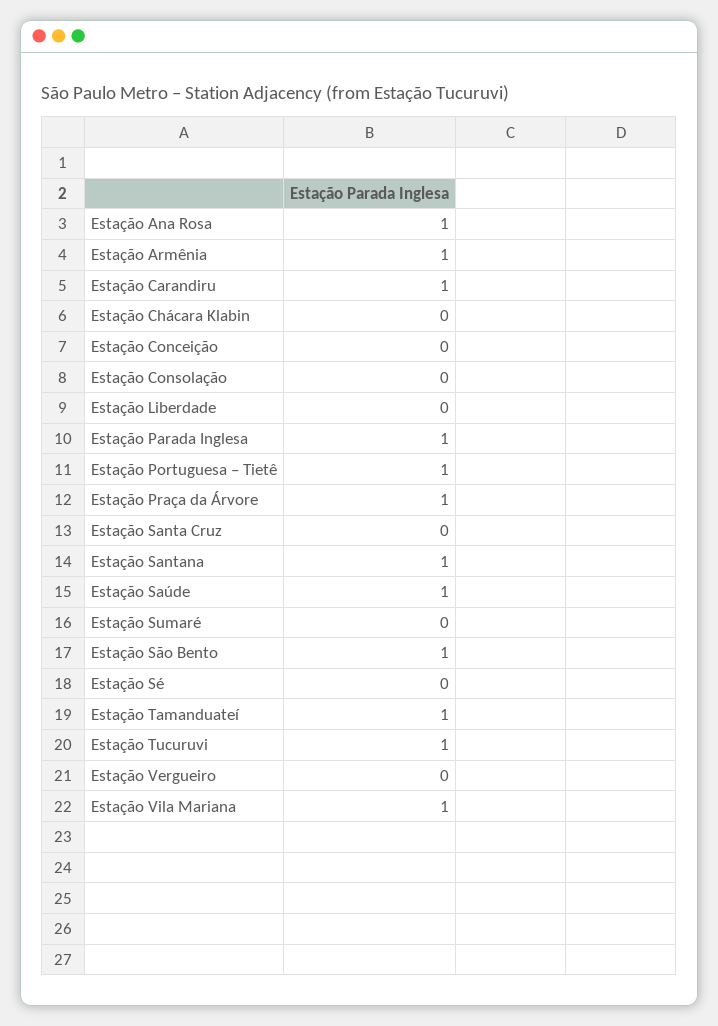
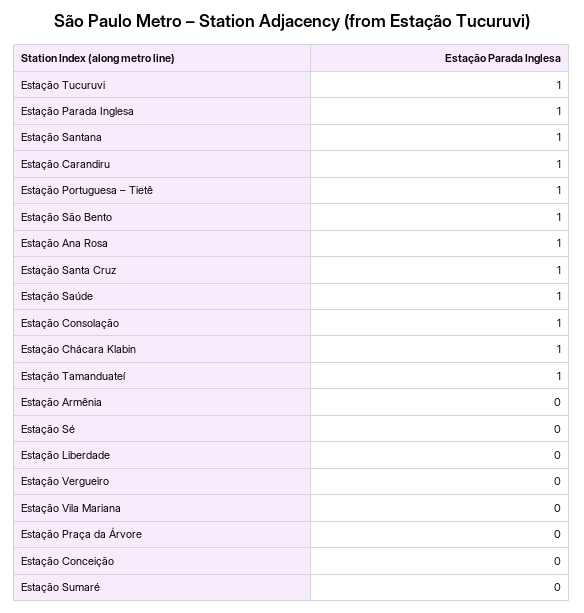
  {
    "Estação Ana Rosa": 1,
-   "Estação Armênia": 1,
+   "Estação Armênia": 0,
    "Estação Carandiru": 1,
-   "Estação Chácara Klabin": 0,
+   "Estação Chácara Klabin": 1,
    "Estação Conceição": 0,
-   "Estação Consolação": 0,
+   "Estação Consolação": 1,
    "Estação Liberdade": 0,
    "Estação Parada Inglesa": 1,
    "Estação Portuguesa – Tietê": 1,
-   "Estação Praça da Árvore": 1,
+   "Estação Praça da Árvore": 0,
-   "Estação Santa Cruz": 0,
+   "Estação Santa Cruz": 1,
    "Estação Santana": 1,
    "Estação Saúde": 1,
    "Estação Sumaré": 0,
    "Estação São Bento": 1,
    "Estação Sé": 0,
    "Estação Tamanduateí": 1,
    "Estação Tucuruvi": 1,
    "Estação Vergueiro": 0,
-   "Estação Vila Mariana": 1
+   "Estação Vila Mariana": 0
  }

